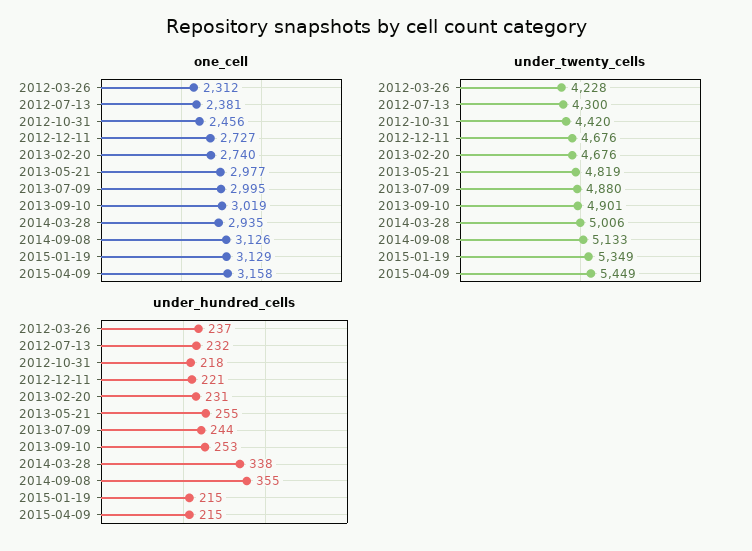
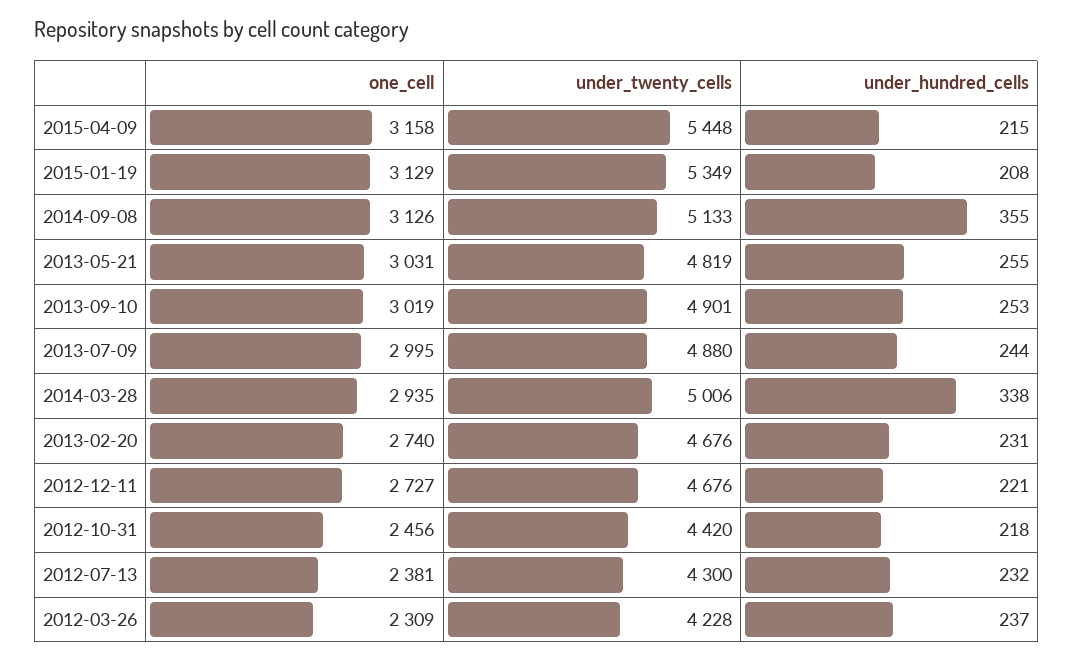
  {
    "one_cell": {
-     "2012-03-26": 2312,
+     "2012-03-26": 2309,
      "2012-07-13": 2381,
      "2012-10-31": 2456,
      "2012-12-11": 2727,
      "2013-02-20": 2740,
-     "2013-05-21": 2977,
+     "2013-05-21": 3031,
      "2013-07-09": 2995,
      "2013-09-10": 3019,
      "2014-03-28": 2935,
      "2014-09-08": 3126,
      "2015-01-19": 3129,
      "2015-04-09": 3158
    },
    "under_twenty_cells": {
      "2012-03-26": 4228,
      "2012-07-13": 4300,
      "2012-10-31": 4420,
      "2012-12-11": 4676,
      "2013-02-20": 4676,
      "2013-05-21": 4819,
      "2013-07-09": 4880,
      "2013-09-10": 4901,
      "2014-03-28": 5006,
      "2014-09-08": 5133,
      "2015-01-19": 5349,
-     "2015-04-09": 5449
+     "2015-04-09": 5448
    },
    "under_hundred_cells": {
      "2012-03-26": 237,
      "2012-07-13": 232,
      "2012-10-31": 218,
      "2012-12-11": 221,
      "2013-02-20": 231,
      "2013-05-21": 255,
      "2013-07-09": 244,
      "2013-09-10": 253,
      "2014-03-28": 338,
      "2014-09-08": 355,
-     "2015-01-19": 215,
+     "2015-01-19": 208,
      "2015-04-09": 215
    }
  }

